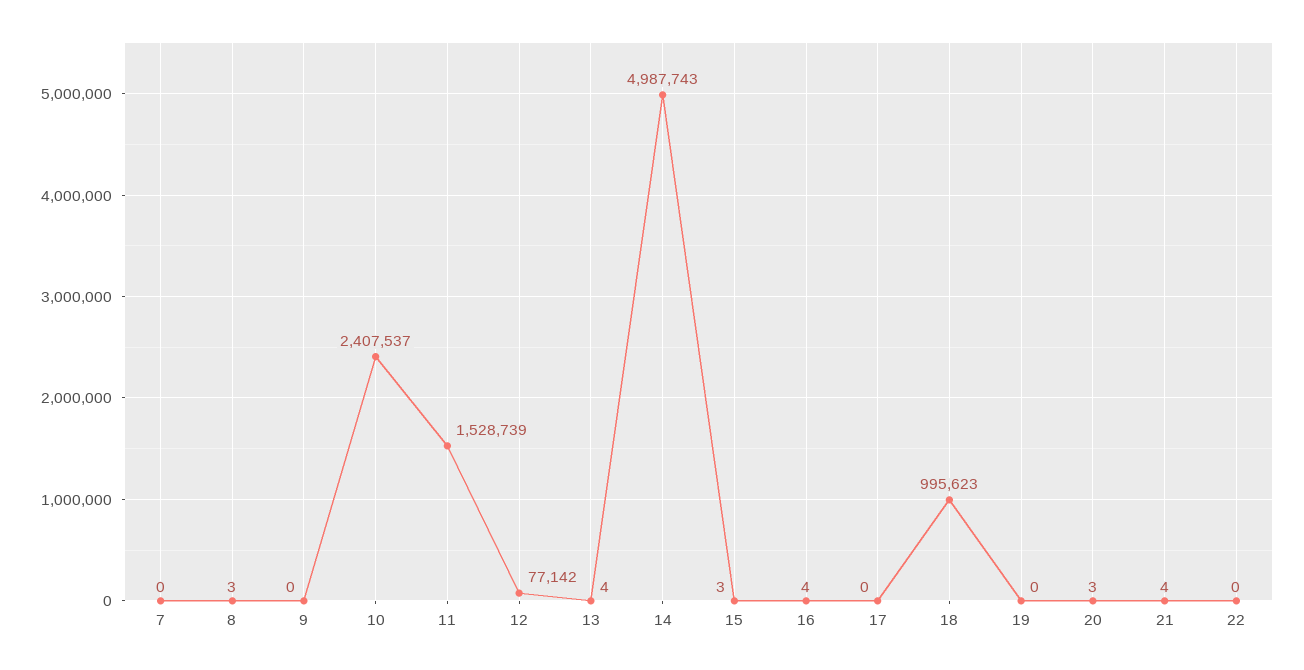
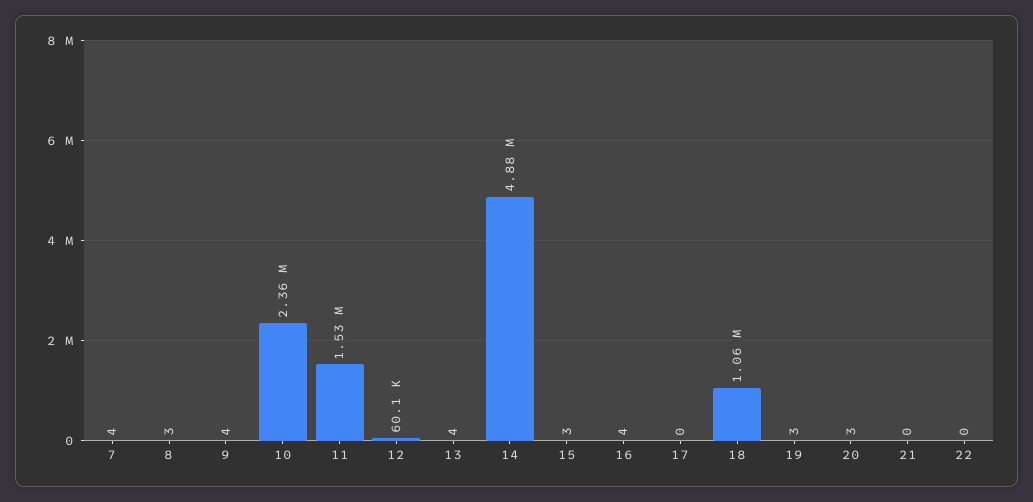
  {
-   "7": 0,
+   "7": 4,
    "8": 3,
-   "9": 0,
+   "9": 4,
-   "10": 2407537,
+   "10": 2360000,
    "11": 1528739,
-   "12": 77142,
+   "12": 60100,
    "13": 4,
-   "14": 4987743,
+   "14": 4880000,
    "15": 3,
    "16": 4,
    "17": 0,
-   "18": 995623,
+   "18": 1060000,
-   "19": 0,
+   "19": 3,
    "20": 3,
-   "21": 4,
+   "21": 0,
    "22": 0
  }

